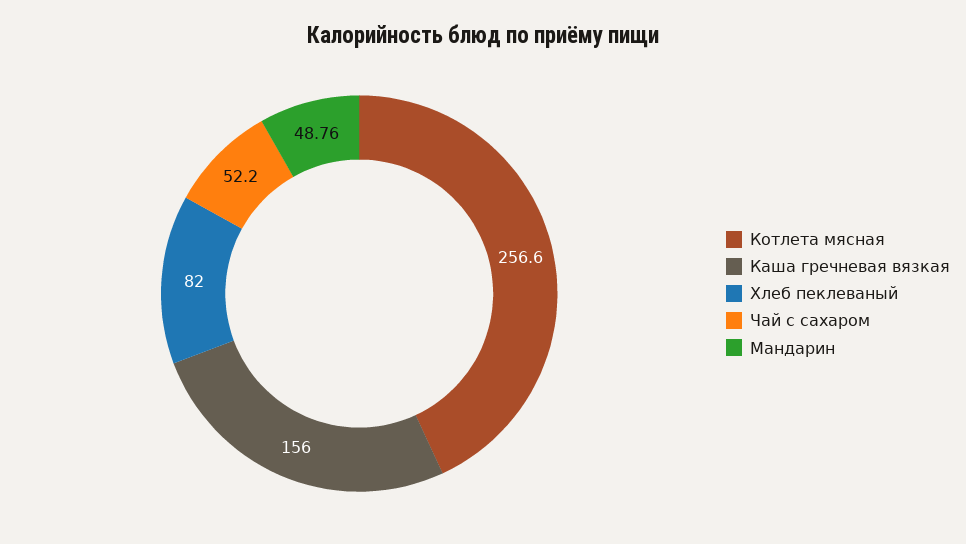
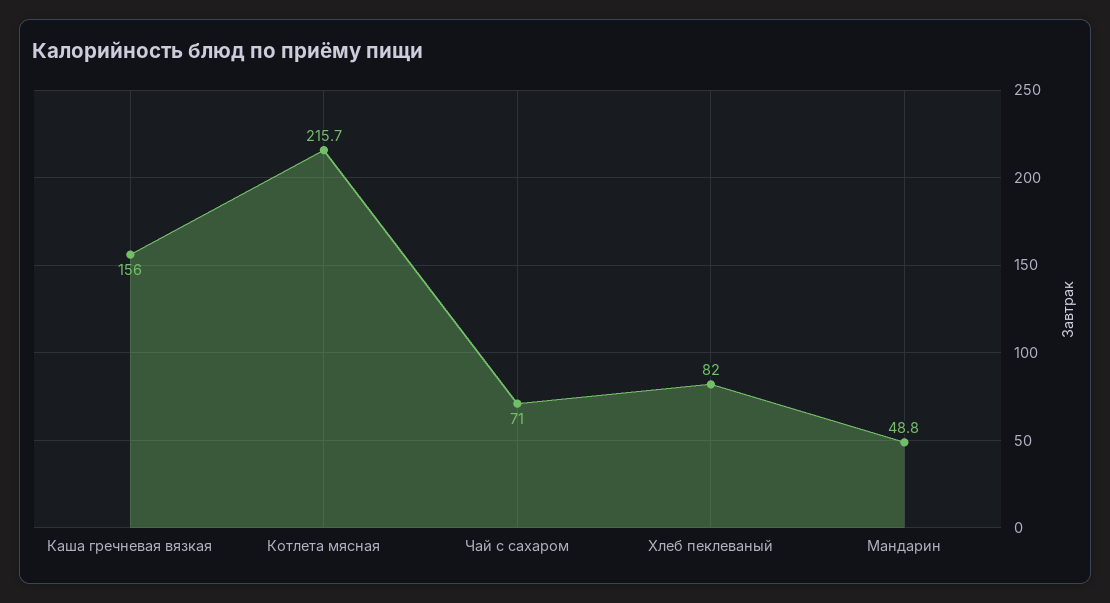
  {
-   "Котлета мясная": 256.6,
+   "Котлета мясная": 215.7,
    "Каша гречневая вязкая": 156,
    "Хлеб пеклеваный": 82,
-   "Чай с сахаром": 52.2,
+   "Чай с сахаром": 71,
    "Мандарин": 48.76
  }

